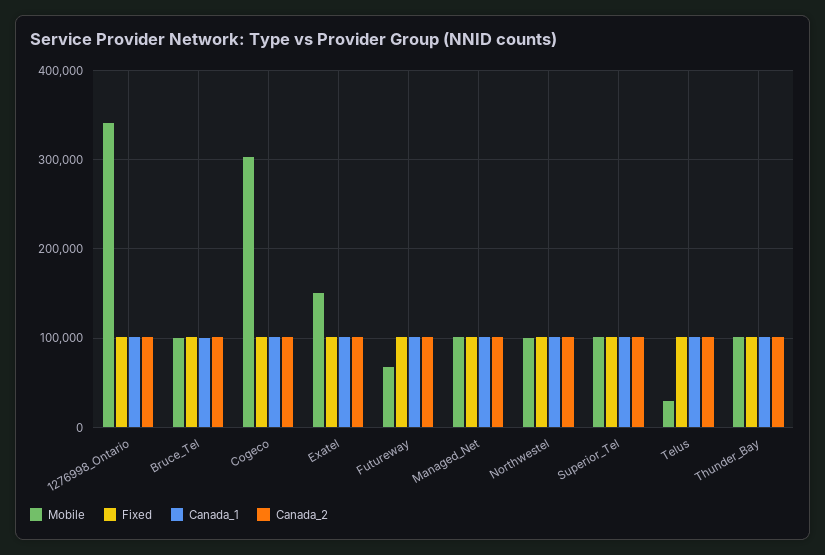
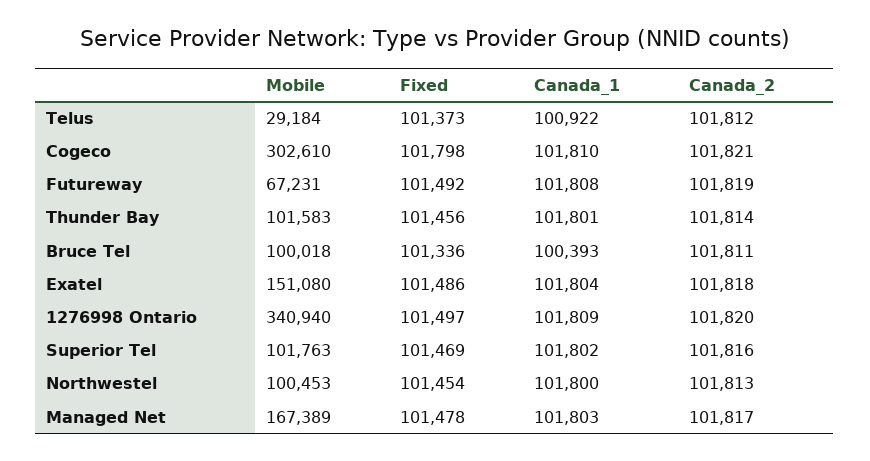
  {
    "Mobile": {
      "1276998_Ontario": 340940,
      "Bruce_Tel": 100018,
      "Cogeco": 302610,
      "Exatel": 151080,
      "Futureway": 67231,
-     "Managed_Net": 100000,
+     "Managed_Net": 167389,
      "Northwestel": 100453,
      "Superior_Tel": 101763,
      "Telus": 29184,
      "Thunder_Bay": 101583
    },
    "Fixed": {
      "1276998_Ontario": 101497,
      "Bruce_Tel": 101336,
      "Cogeco": 101798,
      "Exatel": 101486,
      "Futureway": 101492,
      "Managed_Net": 101478,
      "Northwestel": 101454,
      "Superior_Tel": 101469,
      "Telus": 101373,
      "Thunder_Bay": 101456
    },
    "Canada_1": {
      "1276998_Ontario": 101809,
      "Bruce_Tel": 100393,
      "Cogeco": 101810,
      "Exatel": 101804,
      "Futureway": 101808,
      "Managed_Net": 101803,
      "Northwestel": 101800,
      "Superior_Tel": 101802,
      "Telus": 100922,
      "Thunder_Bay": 101801
    },
    "Canada_2": {
      "1276998_Ontario": 101820,
      "Bruce_Tel": 101811,
      "Cogeco": 101821,
      "Exatel": 101818,
      "Futureway": 101819,
      "Managed_Net": 101817,
      "Northwestel": 101813,
      "Superior_Tel": 101816,
      "Telus": 101812,
      "Thunder_Bay": 101814
    }
  }

